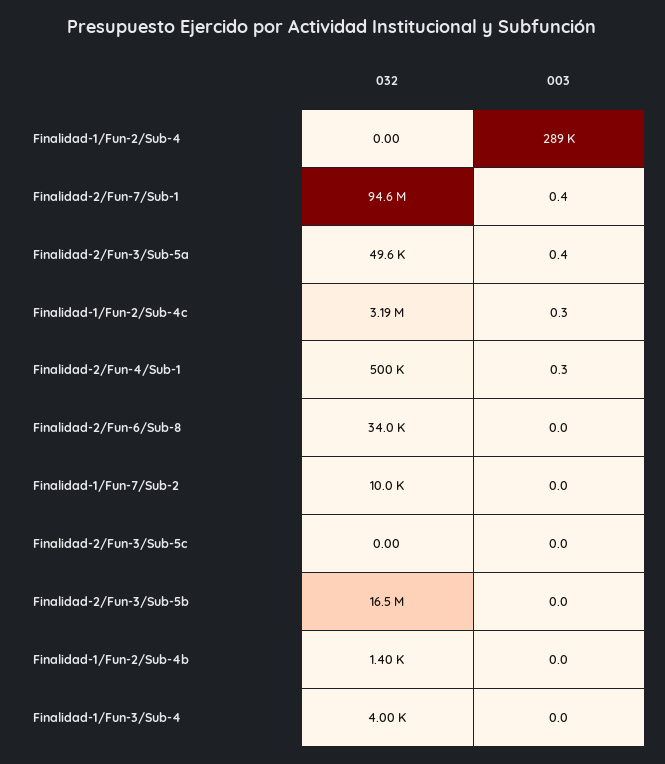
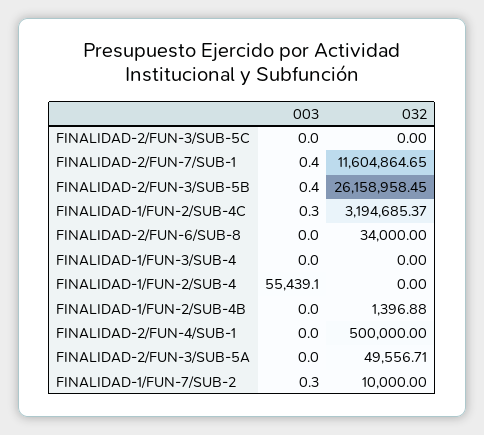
  {
    "032": {
      "Finalidad-1/Fun-2/Sub-4": 0,
-     "Finalidad-2/Fun-7/Sub-1": 94600000,
+     "Finalidad-2/Fun-7/Sub-1": 11604864.65,
      "Finalidad-2/Fun-3/Sub-5a": 49556.71,
      "Finalidad-1/Fun-2/Sub-4c": 3194685.37,
      "Finalidad-2/Fun-4/Sub-1": 500000,
      "Finalidad-2/Fun-6/Sub-8": 34000,
      "Finalidad-1/Fun-7/Sub-2": 10000,
      "Finalidad-2/Fun-3/Sub-5c": 0,
-     "Finalidad-2/Fun-3/Sub-5b": 16500000,
+     "Finalidad-2/Fun-3/Sub-5b": 26158958.45,
      "Finalidad-1/Fun-2/Sub-4b": 1396.88,
-     "Finalidad-1/Fun-3/Sub-4": 4000
+     "Finalidad-1/Fun-3/Sub-4": 0
    },
    "003": {
-     "Finalidad-1/Fun-2/Sub-4": 289000,
+     "Finalidad-1/Fun-2/Sub-4": 55439.1,
      "Finalidad-2/Fun-7/Sub-1": 0.4,
-     "Finalidad-2/Fun-3/Sub-5a": 0.4,
+     "Finalidad-2/Fun-3/Sub-5a": 0,
      "Finalidad-1/Fun-2/Sub-4c": 0.3,
-     "Finalidad-2/Fun-4/Sub-1": 0.3,
+     "Finalidad-2/Fun-4/Sub-1": 0,
      "Finalidad-2/Fun-6/Sub-8": 0,
-     "Finalidad-1/Fun-7/Sub-2": 0,
+     "Finalidad-1/Fun-7/Sub-2": 0.3,
      "Finalidad-2/Fun-3/Sub-5c": 0,
-     "Finalidad-2/Fun-3/Sub-5b": 0,
+     "Finalidad-2/Fun-3/Sub-5b": 0.4,
      "Finalidad-1/Fun-2/Sub-4b": 0,
      "Finalidad-1/Fun-3/Sub-4": 0
    }
  }

